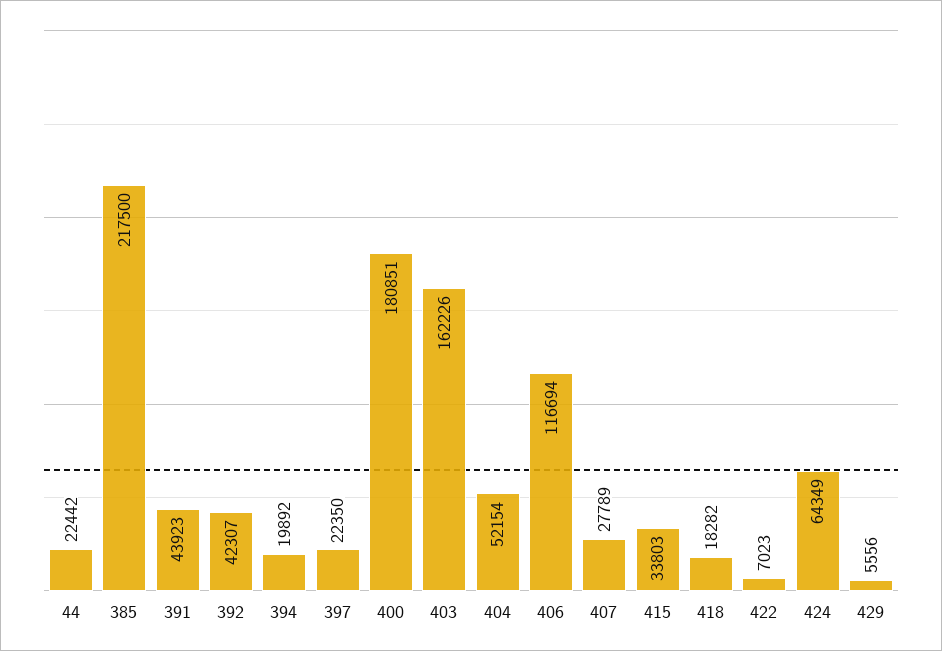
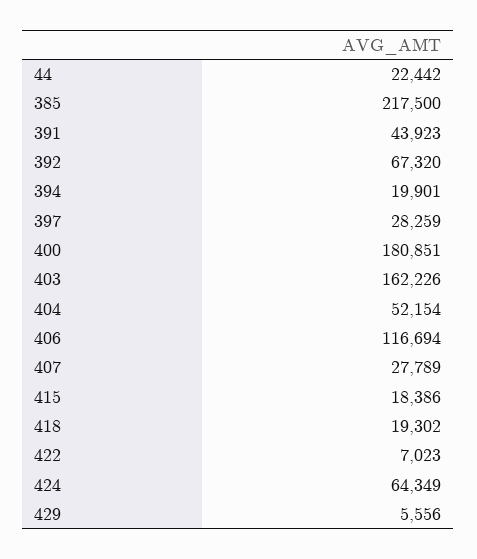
  {
    "44": 22442,
    "385": 217500,
    "391": 43923,
-   "392": 42307,
+   "392": 67320,
-   "394": 19892,
+   "394": 19901,
-   "397": 22350,
+   "397": 28259,
    "400": 180851,
    "403": 162226,
    "404": 52154,
    "406": 116694,
    "407": 27789,
-   "415": 33803,
+   "415": 18386,
-   "418": 18282,
+   "418": 19302,
    "422": 7023,
    "424": 64349,
    "429": 5556
  }

